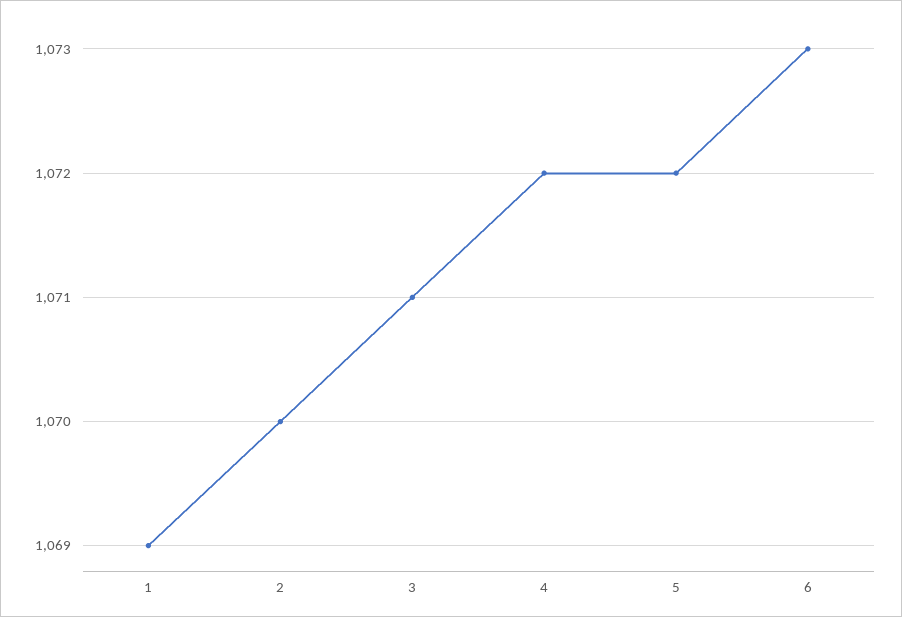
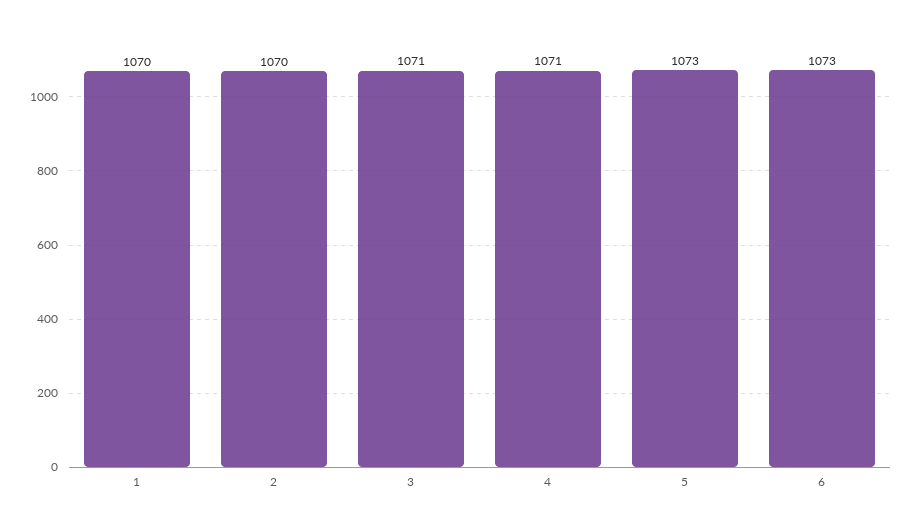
  {
-   "1": 1069,
+   "1": 1070,
    "2": 1070,
    "3": 1071,
-   "4": 1072,
+   "4": 1071,
-   "5": 1072,
+   "5": 1073,
    "6": 1073
  }

